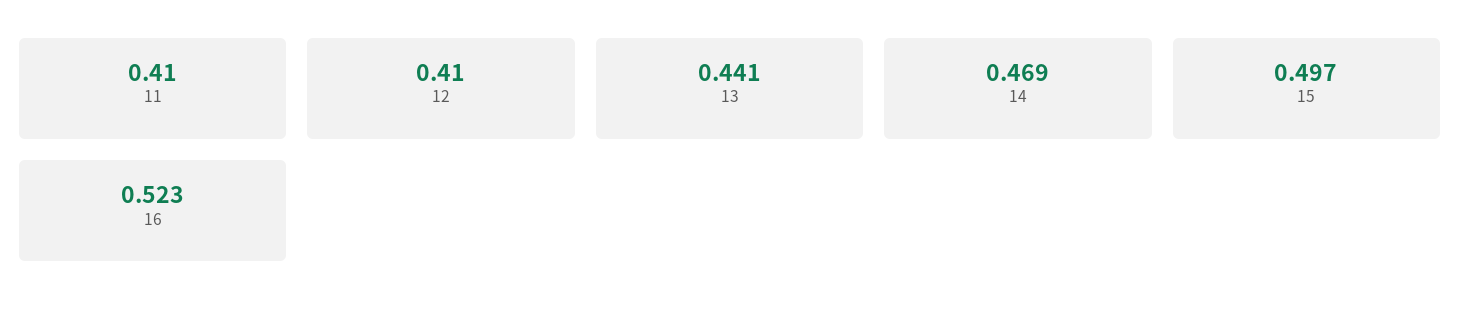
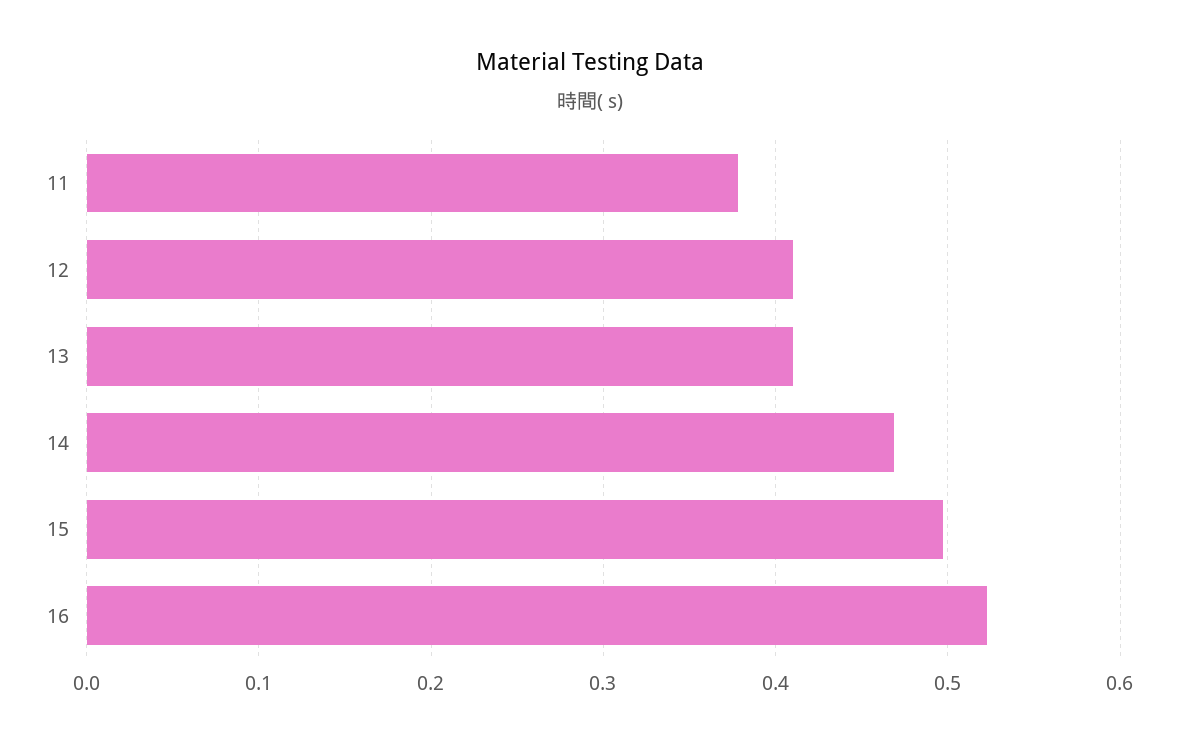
  {
-   "11": 0.41,
+   "11": 0.38,
    "12": 0.41,
-   "13": 0.441,
+   "13": 0.41,
    "14": 0.469,
    "15": 0.497,
    "16": 0.523
  }

